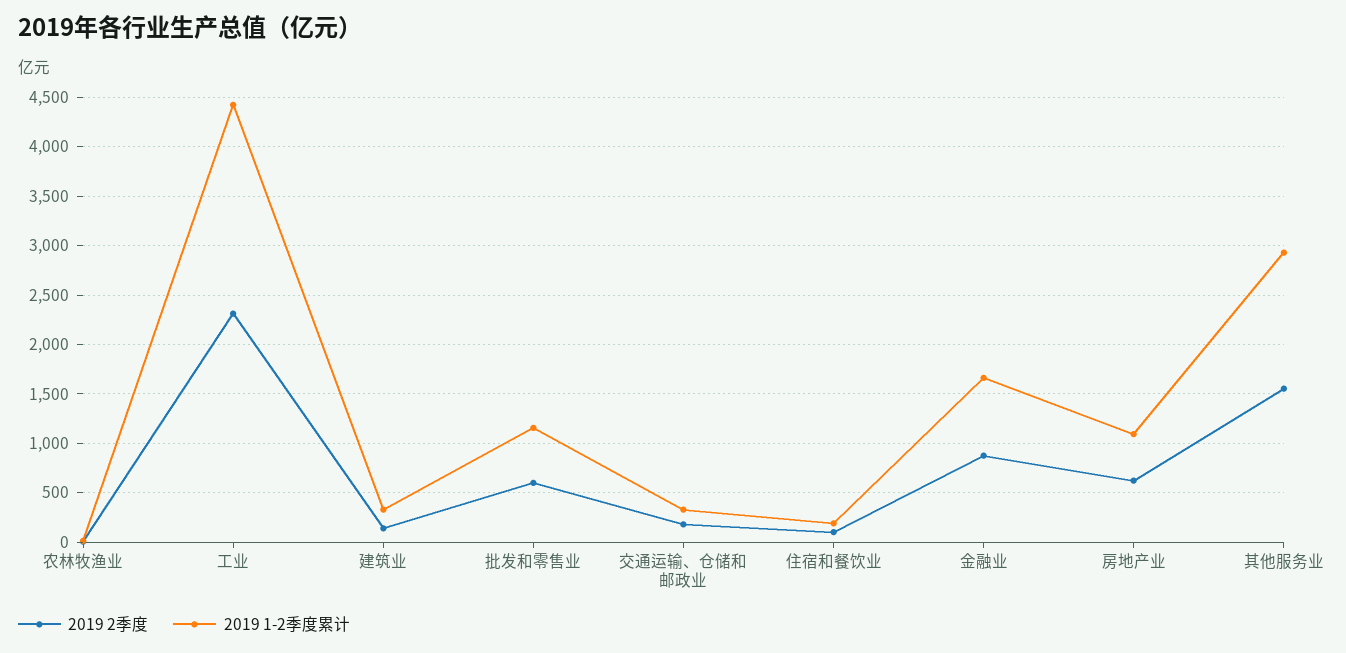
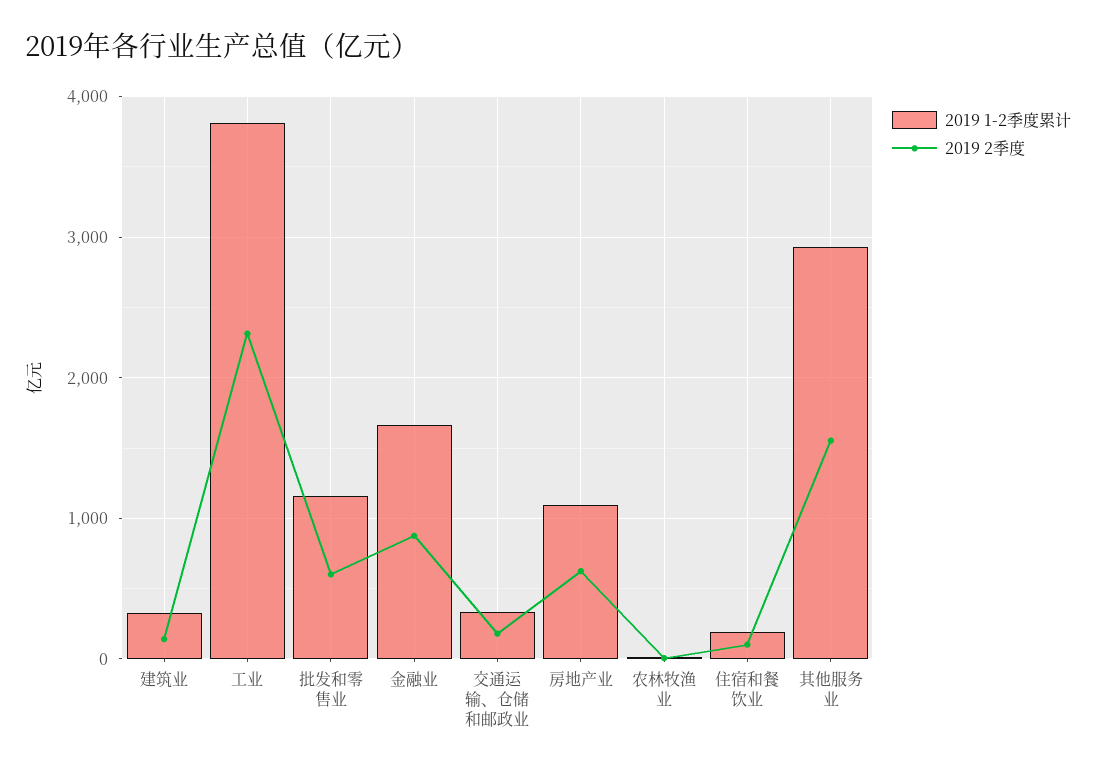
  {
    "2019 2季度": {
      "农林牧渔业": 0,
      "工业": 2300,
      "建筑业": 100,
      "批发和零售业": 600,
      "交通运输、仓储和邮政业": 200,
      "住宿和餐饮业": 100,
      "金融业": 900,
      "房地产业": 600,
      "其他服务业": 1600
    },
    "2019 1-2季度累计": {
      "农林牧渔业": 0,
-     "工业": 4400,
+     "工业": 3800,
      "建筑业": 300,
      "批发和零售业": 1200,
      "交通运输、仓储和邮政业": 300,
      "住宿和餐饮业": 200,
      "金融业": 1700,
      "房地产业": 1100,
      "其他服务业": 2900
    }
  }

